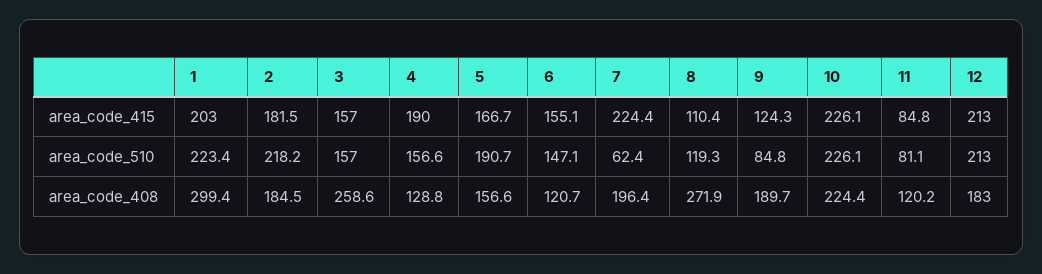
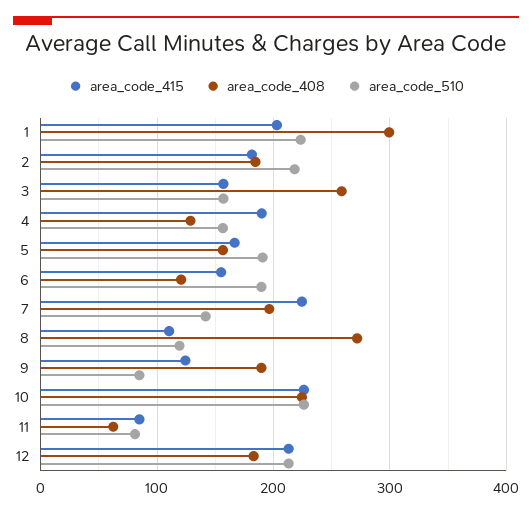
  {
    "area_code_415": {
      "1": 203,
      "2": 181.5,
      "3": 157,
      "4": 190,
      "5": 166.7,
      "6": 155.1,
      "7": 224.4,
      "8": 110.4,
      "9": 124.3,
      "10": 226.1,
      "11": 84.8,
      "12": 213
    },
    "area_code_510": {
      "1": 223.4,
      "2": 218.2,
      "3": 157,
      "4": 156.6,
      "5": 190.7,
-     "6": 147.1,
+     "6": 190,
-     "7": 62.4,
+     "7": 140,
      "8": 119.3,
      "9": 84.8,
      "10": 226.1,
      "11": 81.1,
      "12": 213
    },
    "area_code_408": {
      "1": 299.4,
      "2": 184.5,
      "3": 258.6,
      "4": 128.8,
      "5": 156.6,
      "6": 120.7,
      "7": 196.4,
      "8": 271.9,
      "9": 189.7,
      "10": 224.4,
-     "11": 120.2,
+     "11": 60,
      "12": 183
    }
  }

